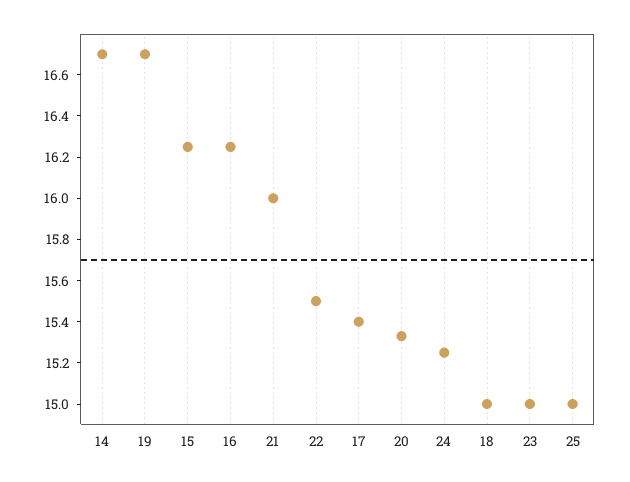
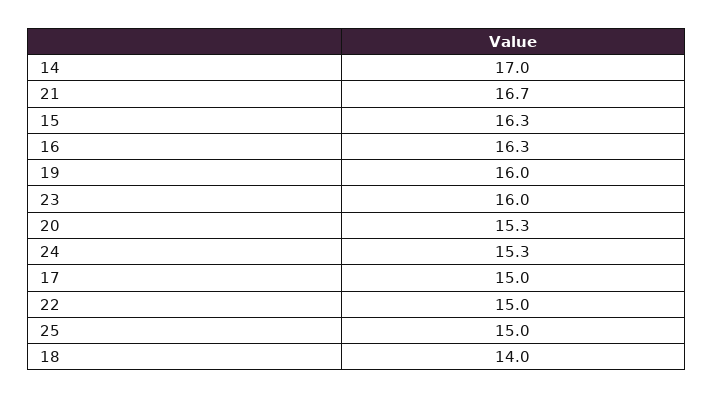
  {
-   "14": 16.7,
+   "14": 17,
-   "19": 16.7,
+   "19": 16,
    "15": 16.3,
    "16": 16.3,
-   "21": 16,
+   "21": 16.7,
-   "22": 15.5,
+   "22": 15,
-   "17": 15.4,
+   "17": 15,
    "20": 15.3,
    "24": 15.3,
-   "18": 15,
+   "18": 14,
-   "23": 15,
+   "23": 16,
    "25": 15
  }

